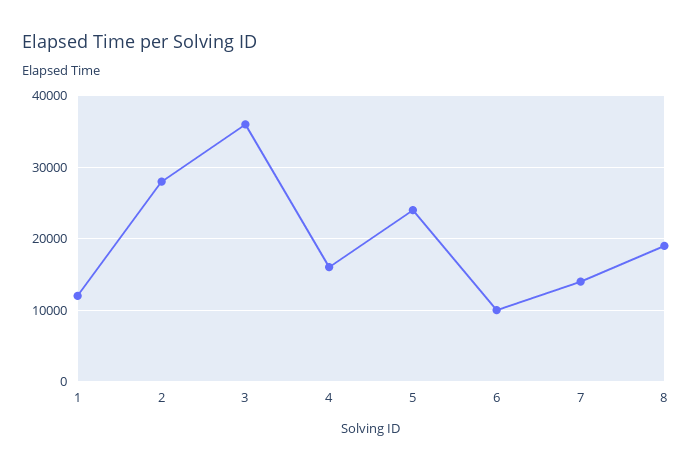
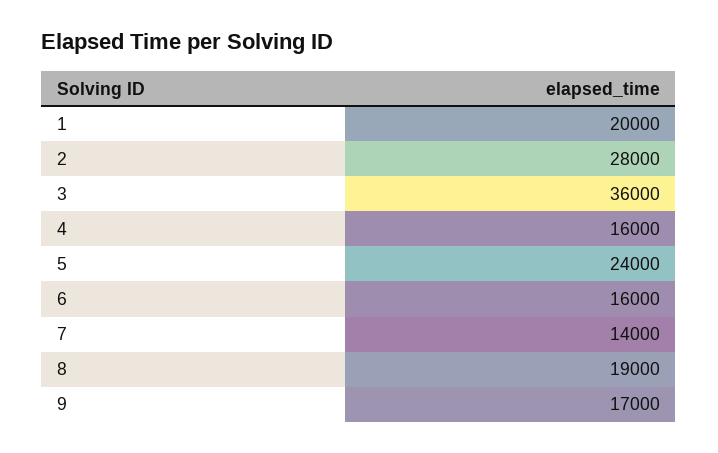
  {
-   "1": 12000,
+   "1": 20000,
    "2": 28000,
    "3": 36000,
    "4": 16000,
    "5": 24000,
-   "6": 10000,
+   "6": 16000,
    "7": 14000,
-   "8": 19000
+   "8": 19000,
+   "9": 17000
  }

